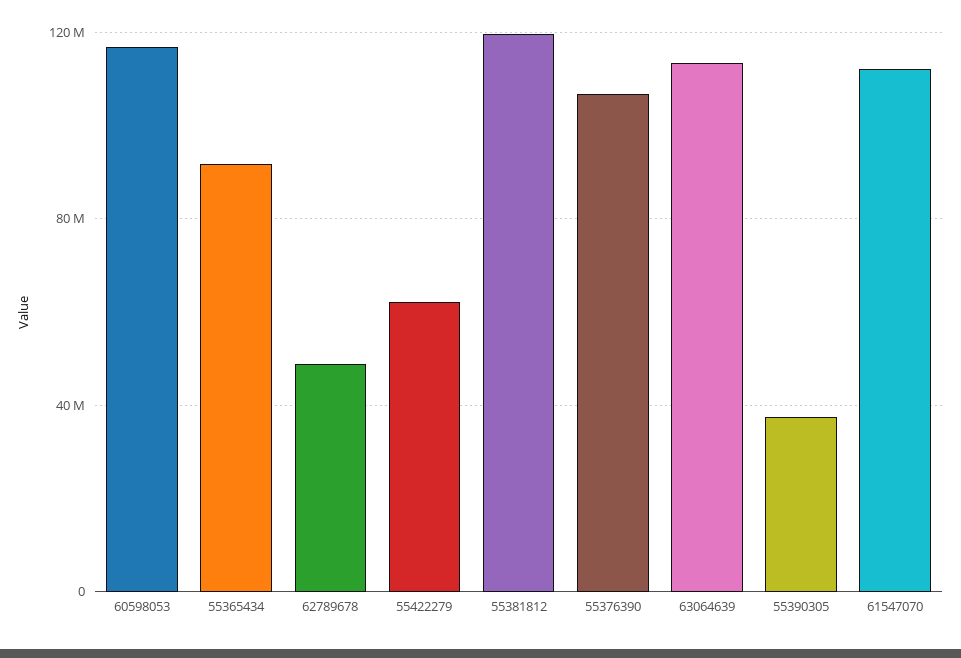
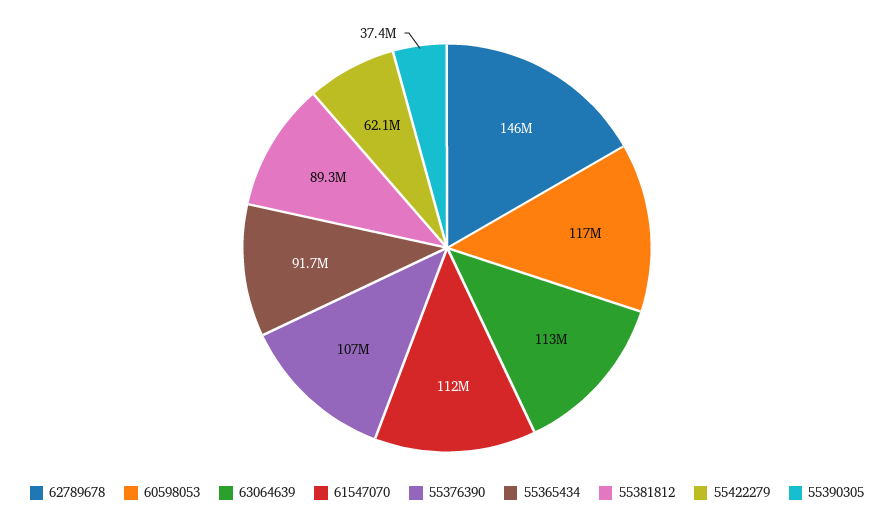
  {
    "60598053": 117000000,
    "55365434": 91700000,
-   "62789678": 50000000,
+   "62789678": 146000000,
    "55422279": 62100000,
-   "55381812": 120000000,
+   "55381812": 89300000,
    "55376390": 107000000,
    "63064639": 113000000,
    "55390305": 37400000,
    "61547070": 112000000
  }

